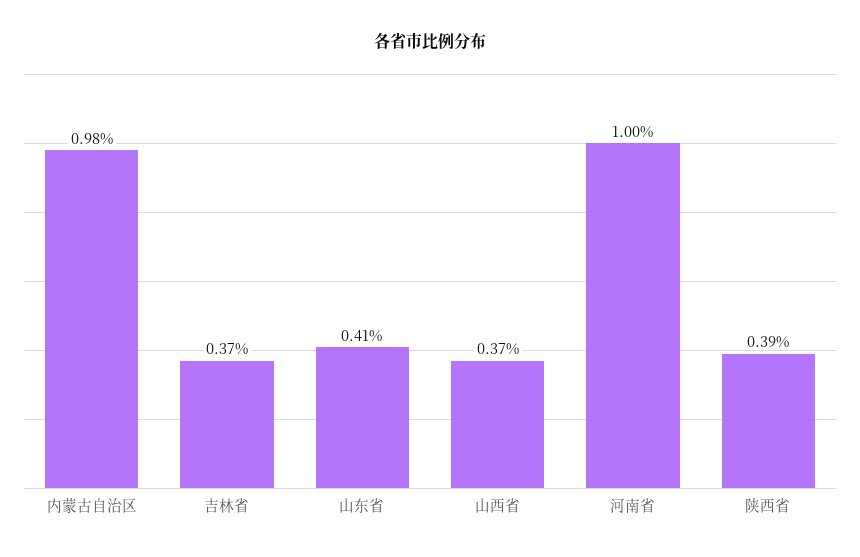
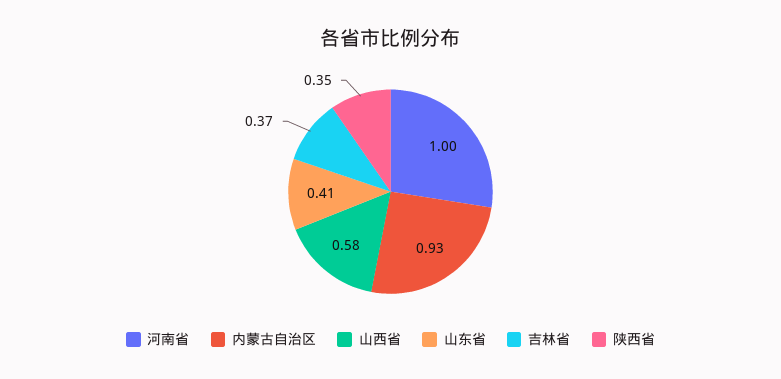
  {
-   "内蒙古自治区": 0.98,
+   "内蒙古自治区": 0.93,
    "吉林省": 0.37,
    "山东省": 0.41,
-   "山西省": 0.37,
+   "山西省": 0.58,
    "河南省": 1,
-   "陕西省": 0.39
+   "陕西省": 0.35
  }

